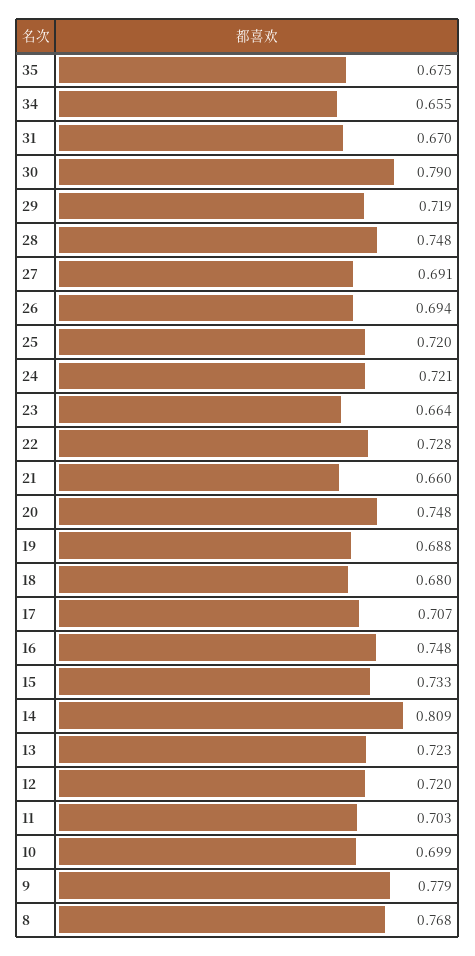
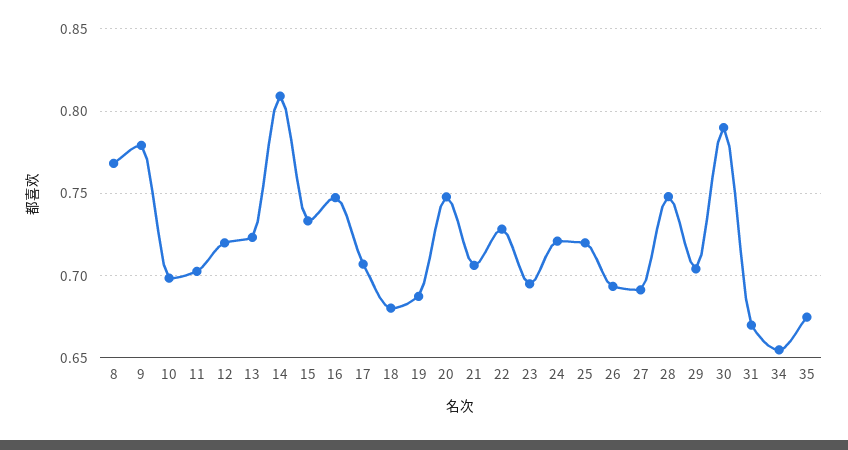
  {
    "35": 0.675,
    "34": 0.655,
    "31": 0.67,
    "30": 0.79,
-   "29": 0.719,
+   "29": 0.705,
    "28": 0.748,
    "27": 0.691,
    "26": 0.694,
    "25": 0.72,
    "24": 0.721,
-   "23": 0.664,
+   "23": 0.695,
    "22": 0.728,
-   "21": 0.66,
+   "21": 0.705,
    "20": 0.748,
    "19": 0.688,
    "18": 0.68,
    "17": 0.707,
    "16": 0.748,
    "15": 0.733,
    "14": 0.809,
    "13": 0.723,
    "12": 0.72,
    "11": 0.703,
    "10": 0.699,
    "9": 0.779,
    "8": 0.768
  }

